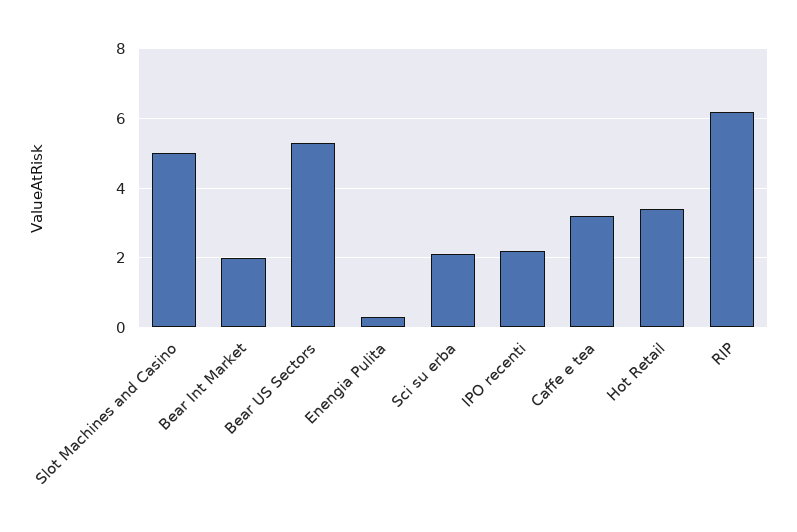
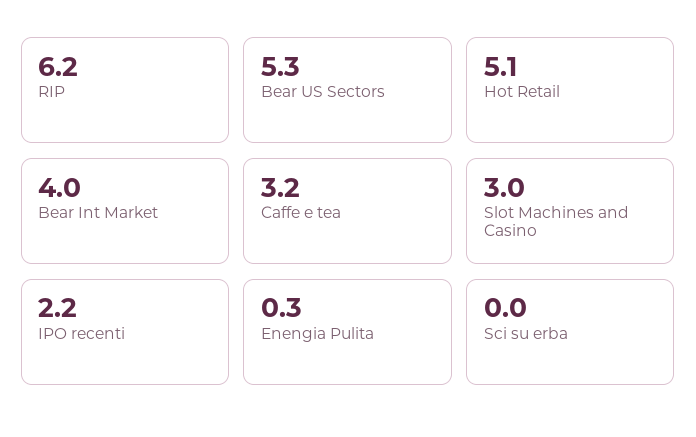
  {
-   "Slot Machines and Casino": 5,
+   "Slot Machines and Casino": 3,
-   "Bear Int Market": 2,
+   "Bear Int Market": 4,
    "Bear US Sectors": 5.3,
    "Enengia Pulita": 0.3,
-   "Sci su erba": 2,
+   "Sci su erba": 0,
    "IPO recenti": 2.2,
    "Caffe e tea": 3.2,
-   "Hot Retail": 3.5,
+   "Hot Retail": 5.1,
    "RIP": 6.2
  }

